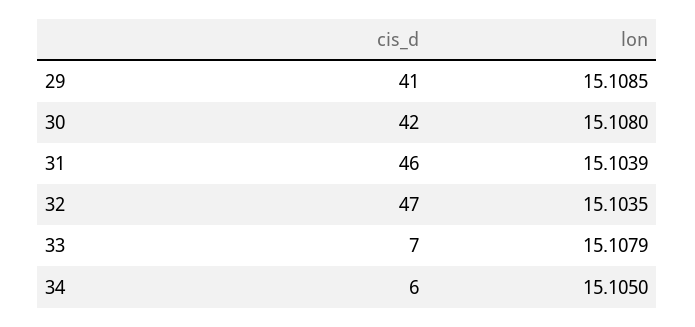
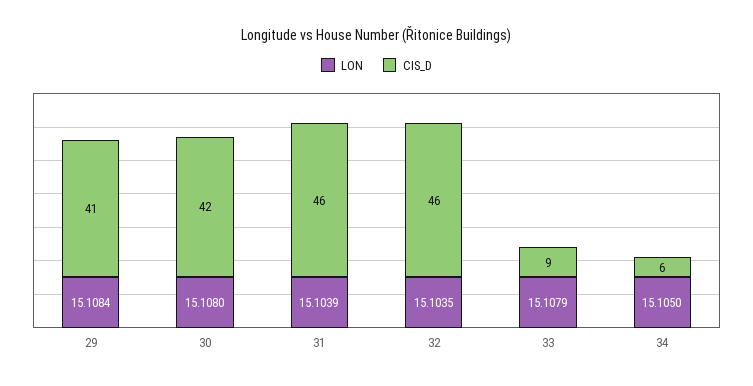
  {
    "cis_d": {
      "29": 41,
      "30": 42,
      "31": 46,
-     "32": 47,
+     "32": 46,
-     "33": 7,
+     "33": 9,
      "34": 6
    },
    "lon": {
-     "29": 15.1085,
+     "29": 15.1084,
      "30": 15.108,
      "31": 15.1039,
      "32": 15.1035,
      "33": 15.1079,
      "34": 15.105
    }
  }

